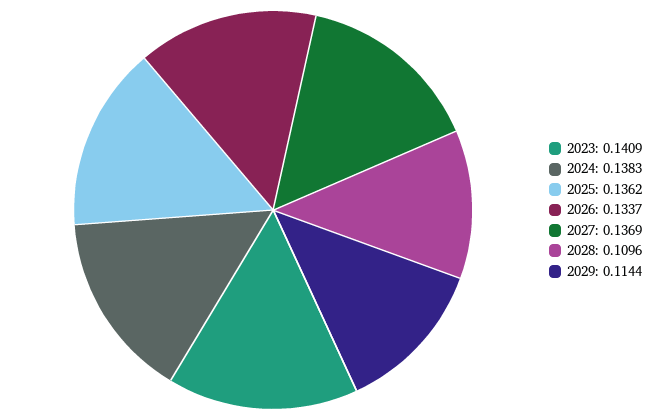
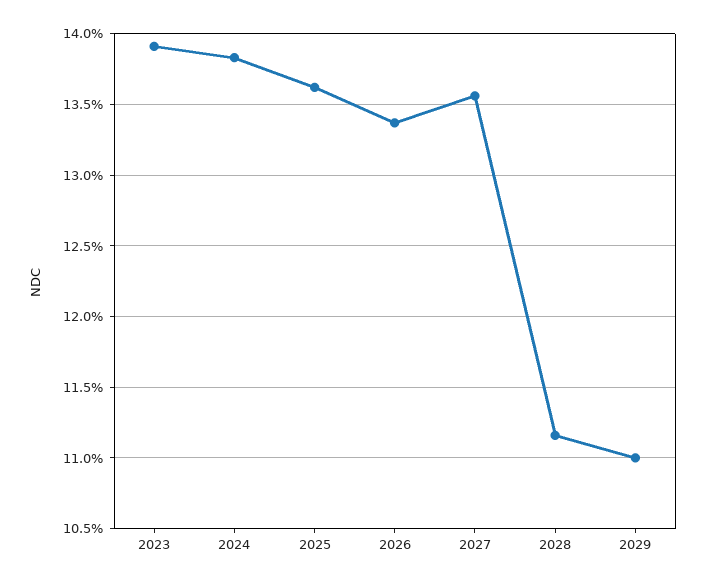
  {
-   "2023": 0.1409,
+   "2023": 0.139,
    "2024": 0.1383,
    "2025": 0.1362,
    "2026": 0.1337,
-   "2027": 0.1369,
+   "2027": 0.1355,
-   "2028": 0.1096,
+   "2028": 0.1115,
-   "2029": 0.1144
+   "2029": 0.11
  }

